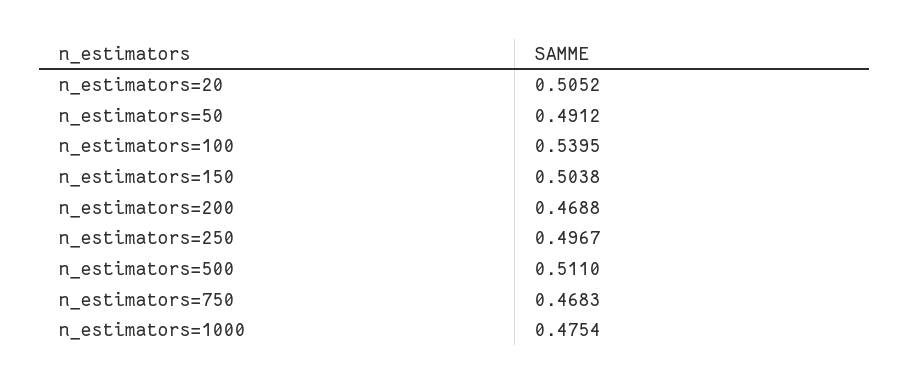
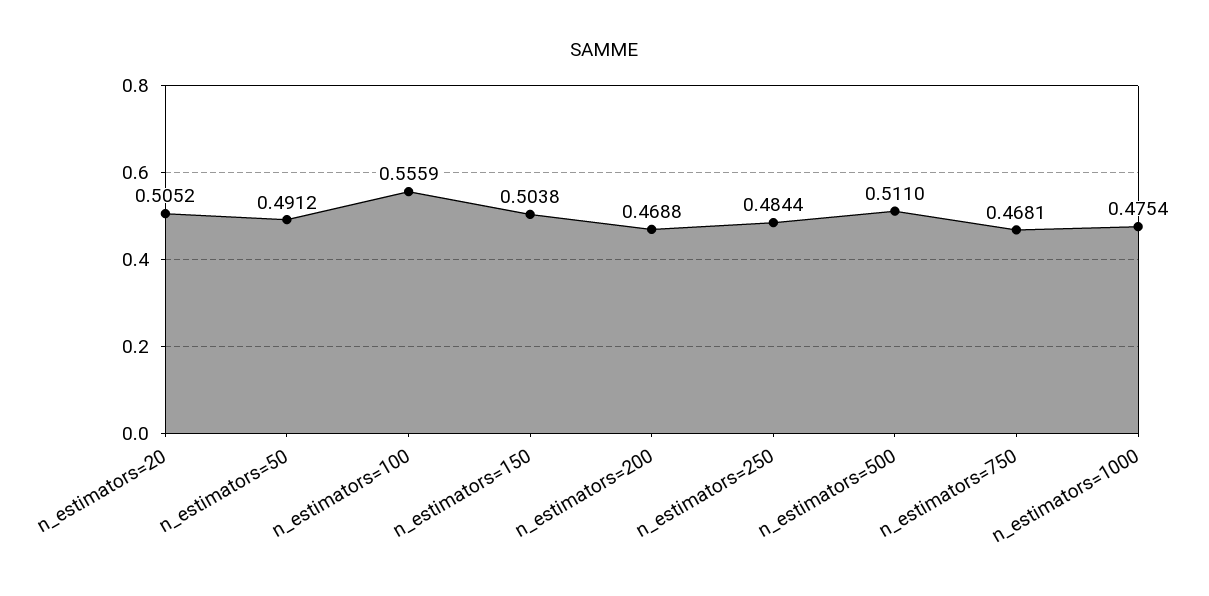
  {
    "n_estimators=20": 0.5052,
    "n_estimators=50": 0.4912,
-   "n_estimators=100": 0.5395,
+   "n_estimators=100": 0.5559,
    "n_estimators=150": 0.5038,
    "n_estimators=200": 0.4688,
-   "n_estimators=250": 0.4967,
+   "n_estimators=250": 0.4844,
    "n_estimators=500": 0.511,
-   "n_estimators=750": 0.4683,
+   "n_estimators=750": 0.4681,
    "n_estimators=1000": 0.4754
  }

